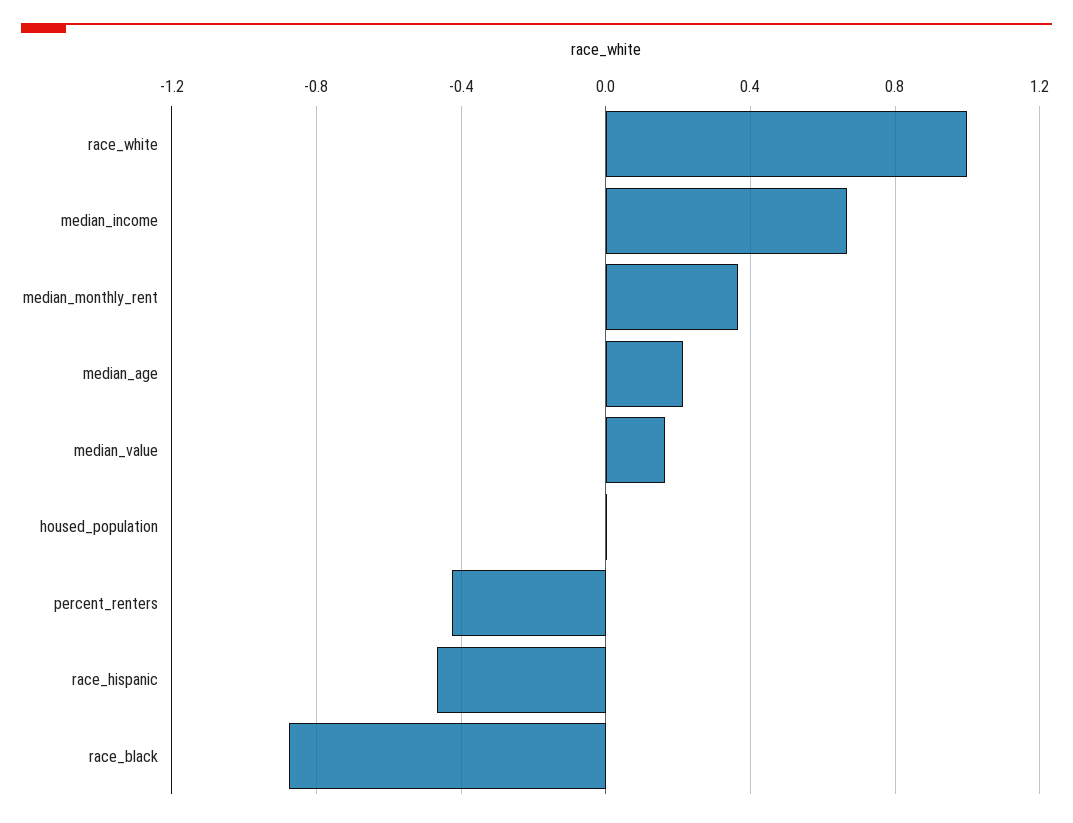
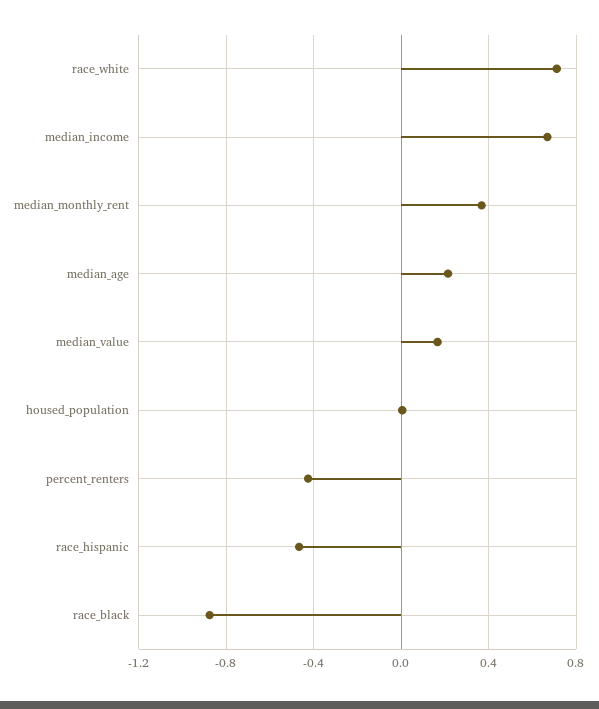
  {
-   "race_white": 1,
+   "race_white": 0.7,
    "median_income": 0.65,
    "median_monthly_rent": 0.35,
    "median_age": 0.2,
    "median_value": 0.15,
    "housed_population": 0,
    "percent_renters": -0.45,
    "race_hispanic": -0.45,
    "race_black": -0.9
  }

